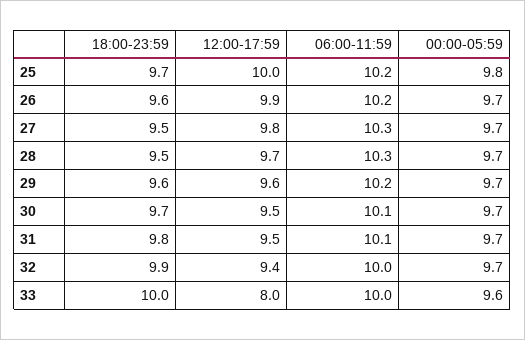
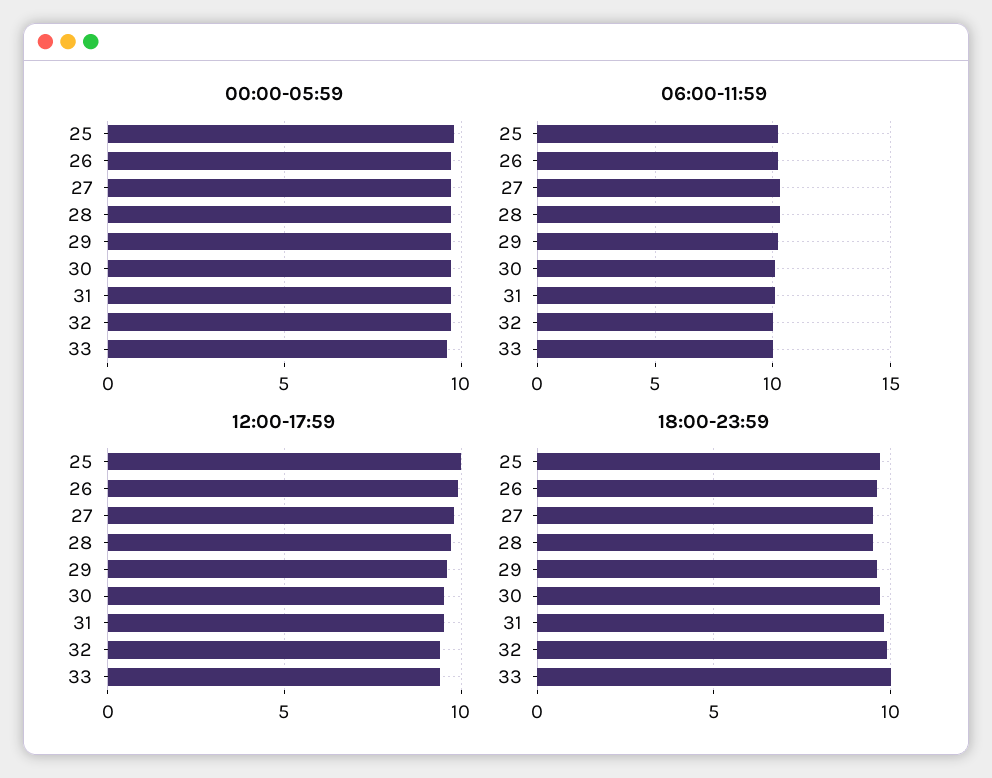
  {
    "18:00-23:59": {
      "25": 9.7,
      "26": 9.6,
      "27": 9.5,
      "28": 9.5,
      "29": 9.6,
      "30": 9.7,
      "31": 9.8,
      "32": 9.9,
      "33": 10
    },
    "12:00-17:59": {
      "25": 10,
      "26": 9.9,
      "27": 9.8,
      "28": 9.7,
      "29": 9.6,
      "30": 9.5,
      "31": 9.5,
      "32": 9.4,
-     "33": 8
+     "33": 9.5
    },
    "06:00-11:59": {
      "25": 10.2,
      "26": 10.2,
      "27": 10.3,
      "28": 10.3,
      "29": 10.2,
      "30": 10.1,
      "31": 10.1,
      "32": 10,
      "33": 10
    },
    "00:00-05:59": {
      "25": 9.8,
      "26": 9.7,
      "27": 9.7,
      "28": 9.7,
      "29": 9.7,
      "30": 9.7,
      "31": 9.7,
      "32": 9.7,
      "33": 9.6
    }
  }

